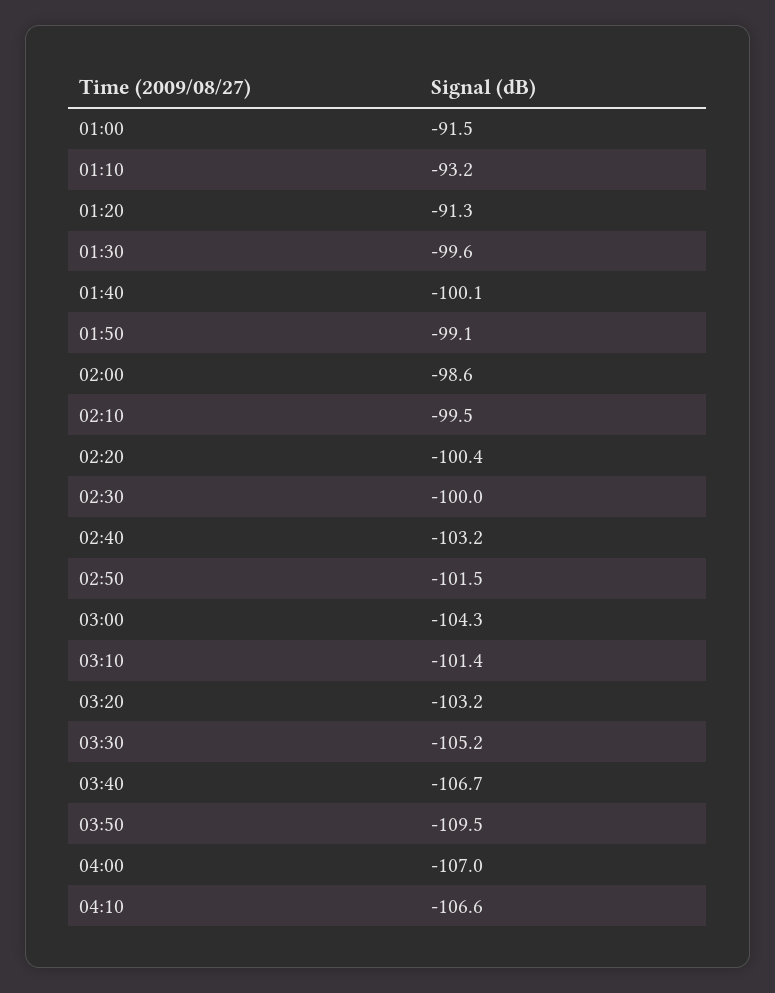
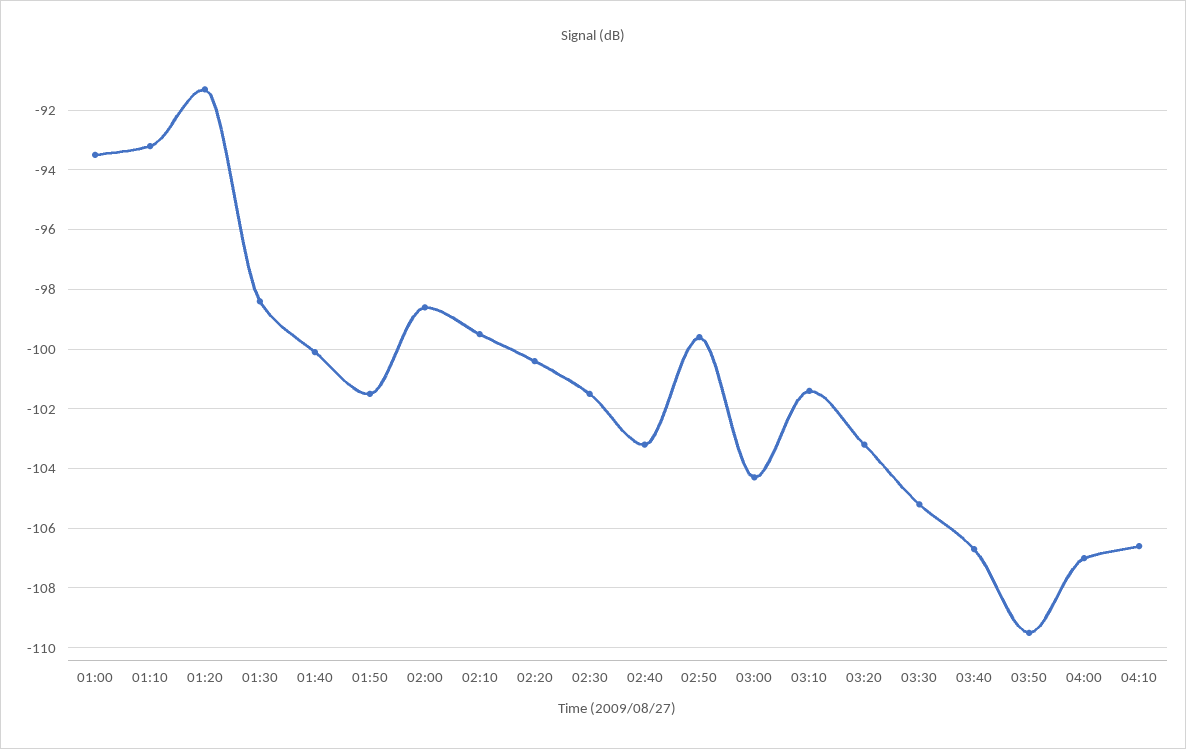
  {
-   "01:00": -91.5,
+   "01:00": -93.5,
    "01:10": -93.2,
    "01:20": -91.3,
-   "01:30": -99.6,
+   "01:30": -98.5,
    "01:40": -100.1,
-   "01:50": -99.1,
+   "01:50": -101.5,
    "02:00": -98.6,
    "02:10": -99.5,
    "02:20": -100.4,
-   "02:30": -100,
+   "02:30": -101.5,
    "02:40": -103.2,
-   "02:50": -101.5,
+   "02:50": -99.5,
    "03:00": -104.3,
    "03:10": -101.4,
    "03:20": -103.2,
    "03:30": -105.2,
    "03:40": -106.7,
    "03:50": -109.5,
    "04:00": -107,
    "04:10": -106.6
  }

